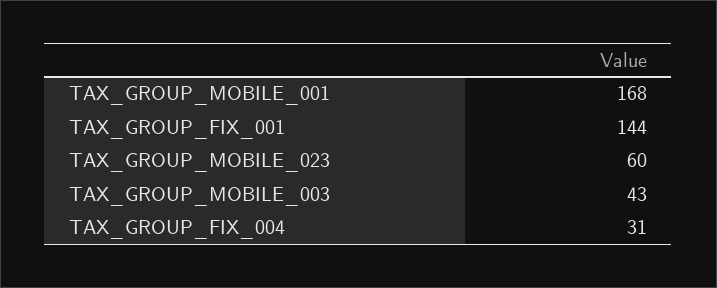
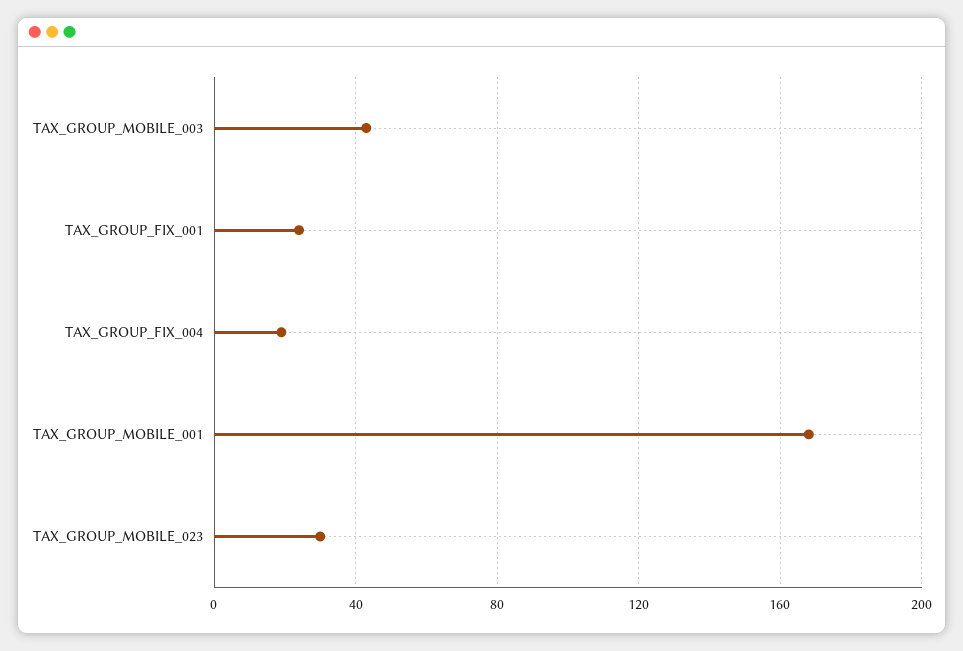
  {
    "TAX_GROUP_MOBILE_001": 168,
-   "TAX_GROUP_FIX_001": 144,
+   "TAX_GROUP_FIX_001": 25,
-   "TAX_GROUP_MOBILE_023": 60,
+   "TAX_GROUP_MOBILE_023": 30,
    "TAX_GROUP_MOBILE_003": 43,
-   "TAX_GROUP_FIX_004": 31
+   "TAX_GROUP_FIX_004": 20
  }

